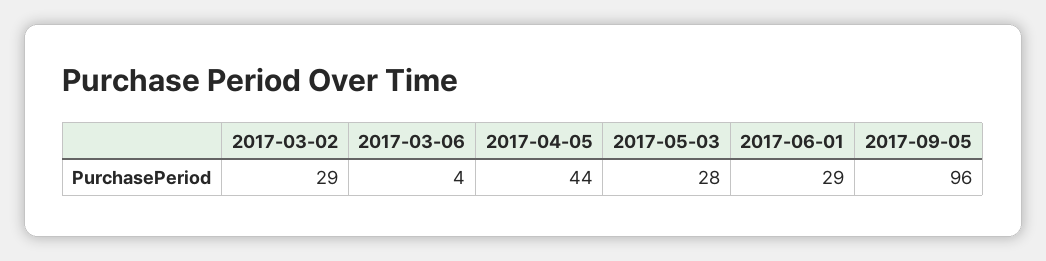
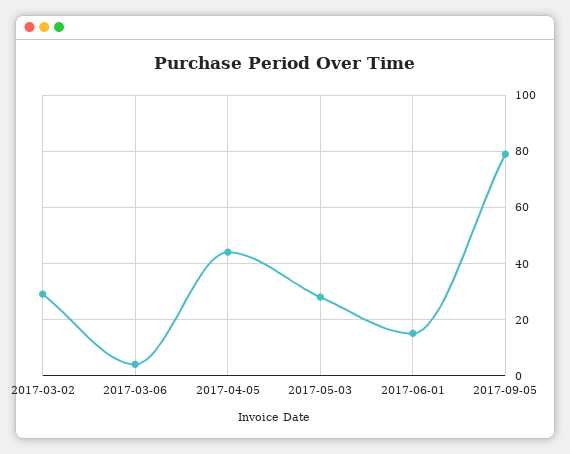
  {
    "2017-03-02": 29,
    "2017-03-06": 4,
    "2017-04-05": 44,
    "2017-05-03": 28,
-   "2017-06-01": 29,
+   "2017-06-01": 15,
-   "2017-09-05": 96
+   "2017-09-05": 80
  }

